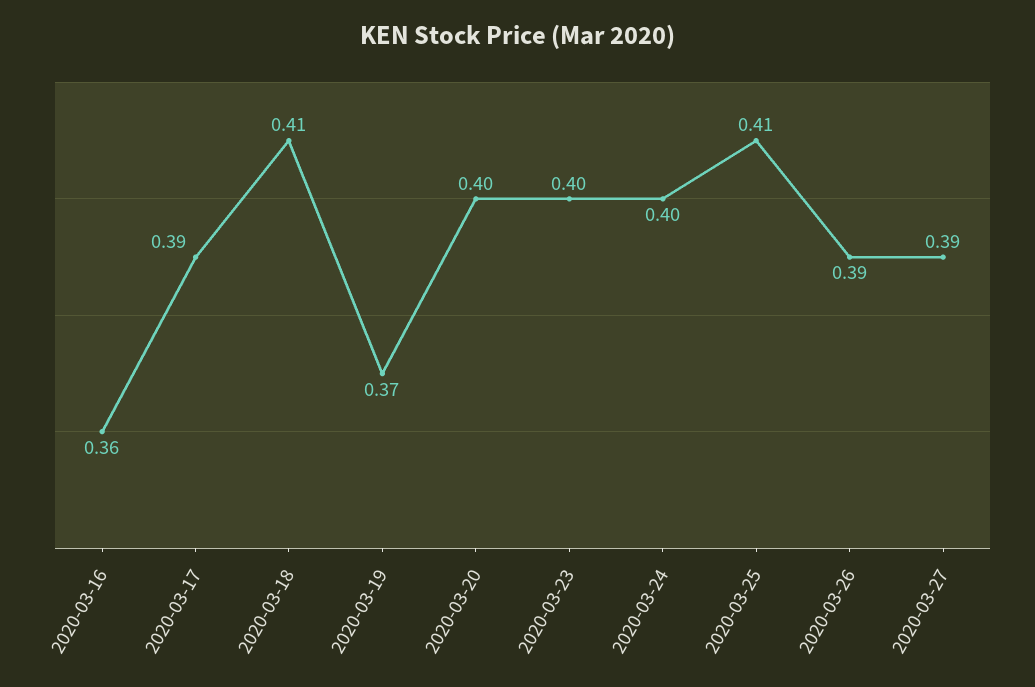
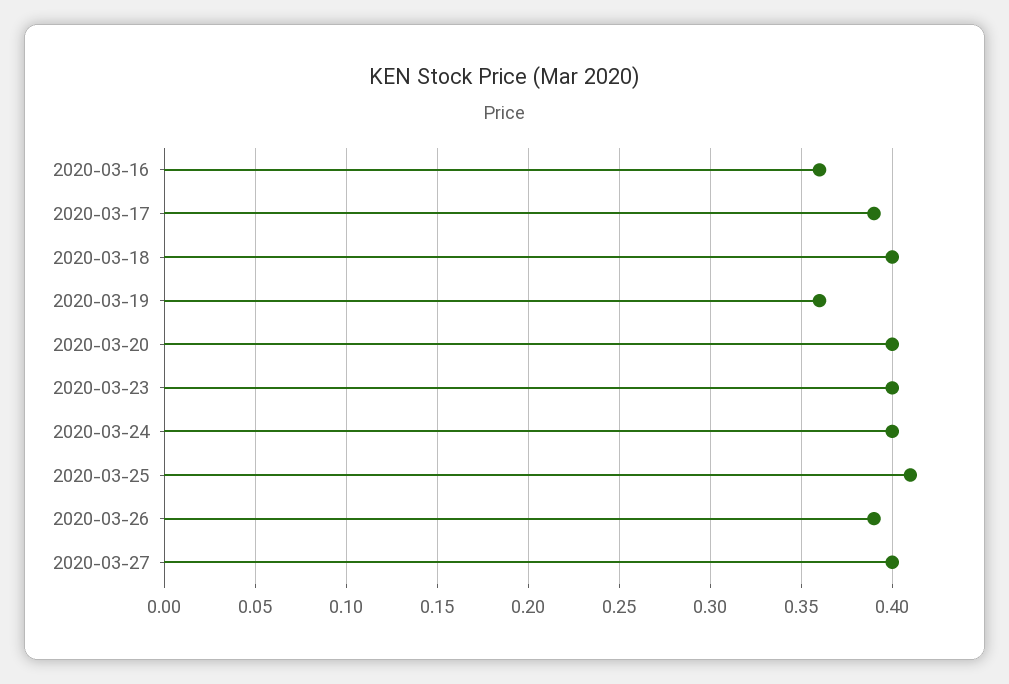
  {
    "2020-03-16": 0.36,
    "2020-03-17": 0.39,
-   "2020-03-18": 0.41,
+   "2020-03-18": 0.4,
-   "2020-03-19": 0.37,
+   "2020-03-19": 0.36,
    "2020-03-20": 0.4,
    "2020-03-23": 0.4,
    "2020-03-24": 0.4,
    "2020-03-25": 0.41,
    "2020-03-26": 0.39,
-   "2020-03-27": 0.39
+   "2020-03-27": 0.4
  }

